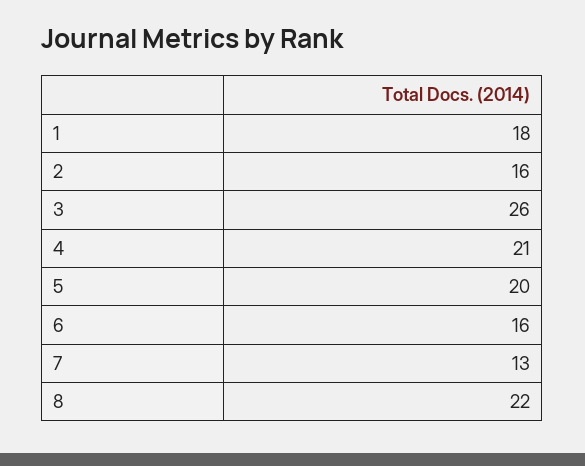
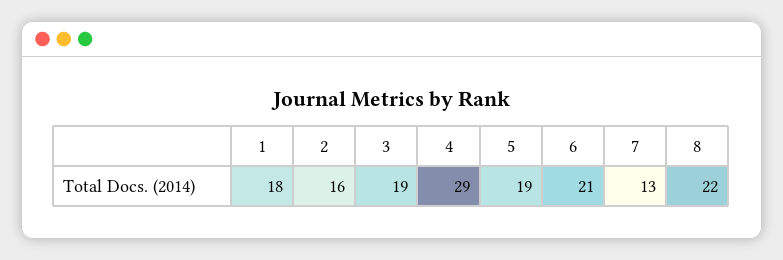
  {
    "1": 18,
    "2": 16,
-   "3": 26,
+   "3": 19,
-   "4": 21,
+   "4": 29,
-   "5": 20,
+   "5": 19,
-   "6": 16,
+   "6": 21,
    "7": 13,
    "8": 22
  }

